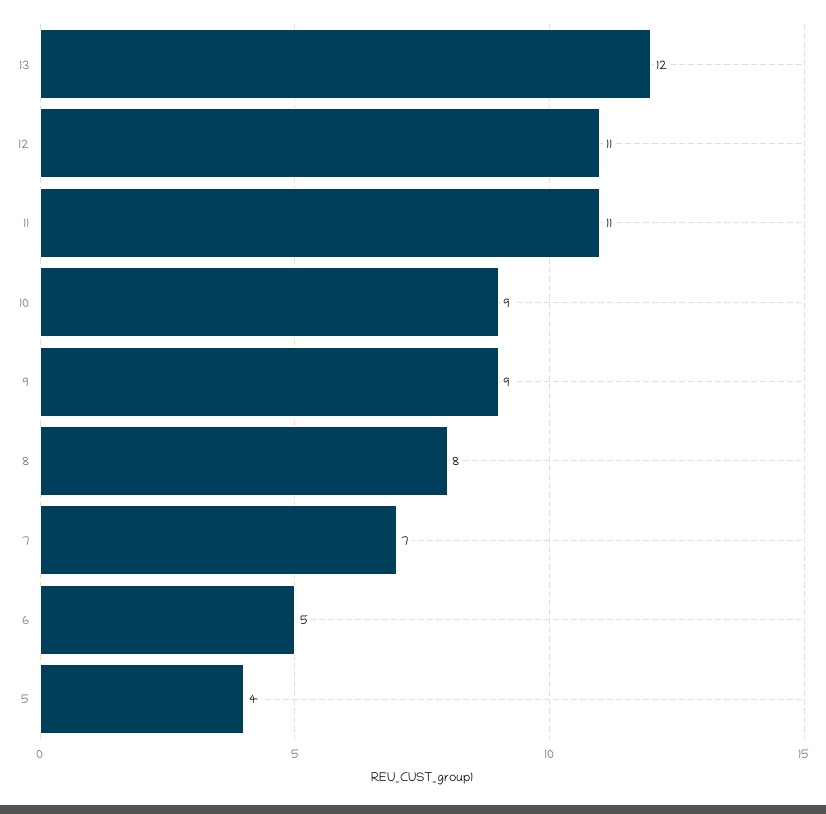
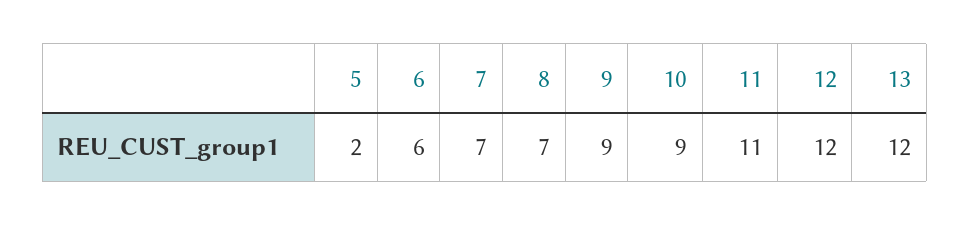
  {
    "13": 12,
-   "12": 11,
+   "12": 12,
    "11": 11,
    "10": 9,
    "9": 9,
-   "8": 8,
+   "8": 7,
    "7": 7,
-   "6": 5,
+   "6": 6,
-   "5": 4
+   "5": 2
  }

